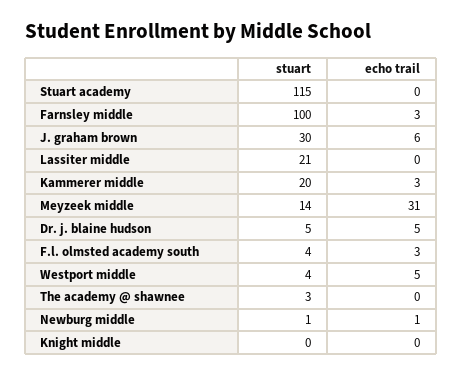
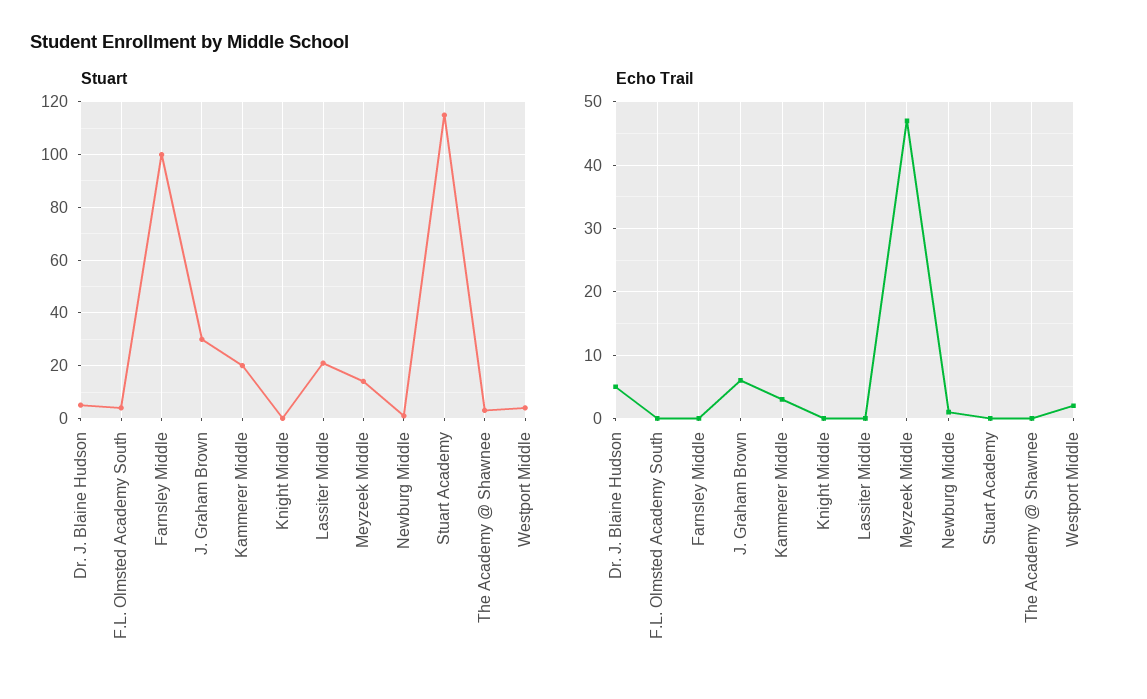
  {
    "stuart": {
      "Stuart academy": 115,
      "Farnsley middle": 100,
      "J. graham brown": 30,
      "Lassiter middle": 21,
      "Kammerer middle": 20,
      "Meyzeek middle": 14,
      "Dr. j. blaine hudson": 5,
      "F.l. olmsted academy south": 4,
      "Westport middle": 4,
      "The academy @ shawnee": 3,
      "Newburg middle": 1,
      "Knight middle": 0
    },
    "echo trail": {
      "Stuart academy": 0,
-     "Farnsley middle": 3,
+     "Farnsley middle": 0,
      "J. graham brown": 6,
      "Lassiter middle": 0,
      "Kammerer middle": 3,
-     "Meyzeek middle": 31,
+     "Meyzeek middle": 47,
      "Dr. j. blaine hudson": 5,
-     "F.l. olmsted academy south": 3,
+     "F.l. olmsted academy south": 0,
-     "Westport middle": 5,
+     "Westport middle": 2,
      "The academy @ shawnee": 0,
      "Newburg middle": 1,
      "Knight middle": 0
    }
  }

